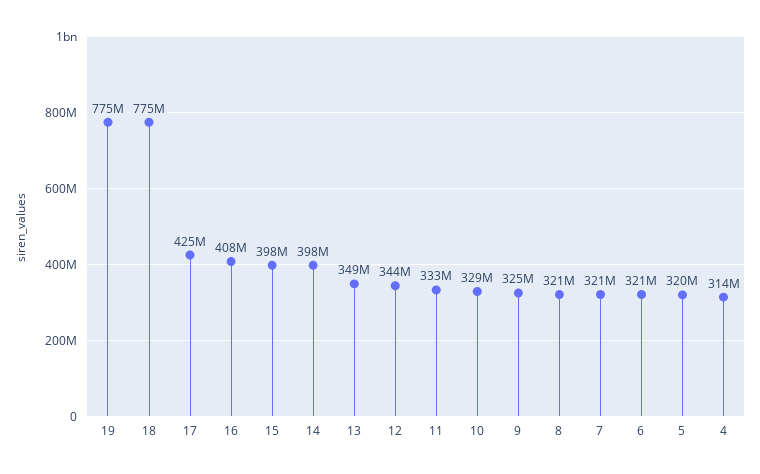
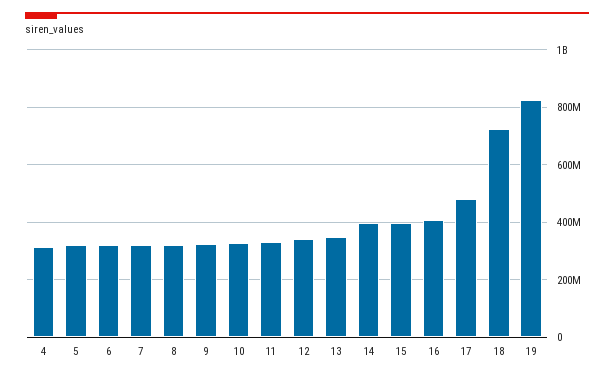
  {
-   "19": 775000000,
+   "19": 825000000,
-   "18": 775000000,
+   "18": 725000000,
-   "17": 425000000,
+   "17": 475000000,
    "16": 408000000,
    "15": 398000000,
    "14": 398000000,
    "13": 349000000,
    "12": 344000000,
    "11": 333000000,
    "10": 329000000,
    "9": 325000000,
    "8": 321000000,
    "7": 321000000,
    "6": 321000000,
    "5": 320000000,
    "4": 314000000
  }

